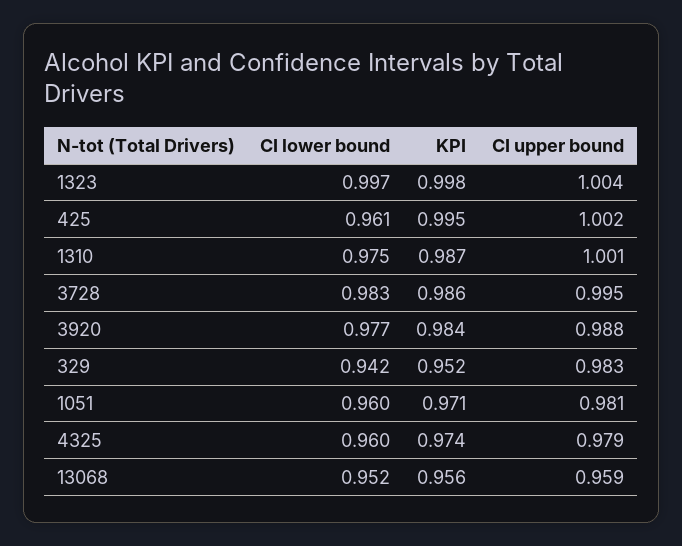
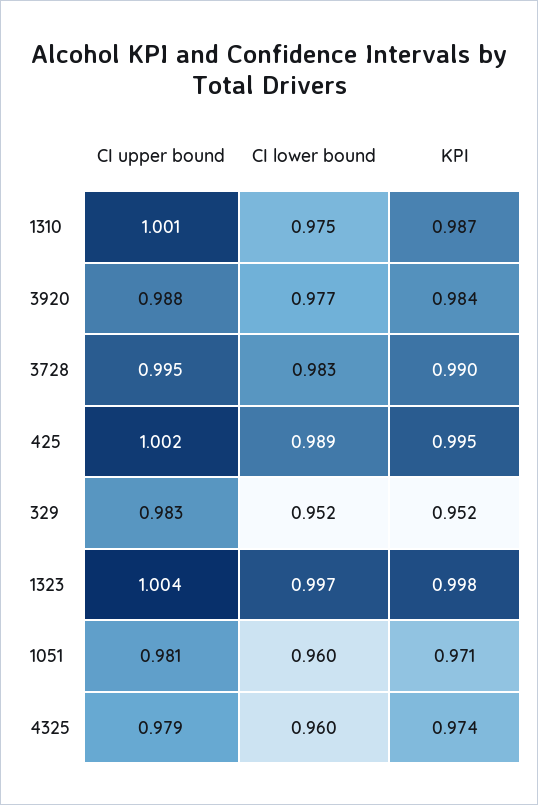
  {
    "CI lower bound": {
      "1323": 0.997,
-     "425": 0.961,
+     "425": 0.989,
      "1310": 0.975,
      "3728": 0.983,
      "3920": 0.977,
-     "329": 0.942,
+     "329": 0.952,
      "1051": 0.96,
-     "4325": 0.96,
+     "4325": 0.96
-     "13068": 0.952
    },
    "KPI": {
      "1323": 0.998,
      "425": 0.995,
      "1310": 0.987,
-     "3728": 0.986,
+     "3728": 0.99,
      "3920": 0.984,
      "329": 0.952,
      "1051": 0.971,
-     "4325": 0.974,
+     "4325": 0.974
-     "13068": 0.956
    },
    "CI upper bound": {
      "1323": 1.004,
      "425": 1.002,
      "1310": 1.001,
      "3728": 0.995,
      "3920": 0.988,
      "329": 0.983,
      "1051": 0.981,
-     "4325": 0.979,
+     "4325": 0.979
-     "13068": 0.959
    }
  }

